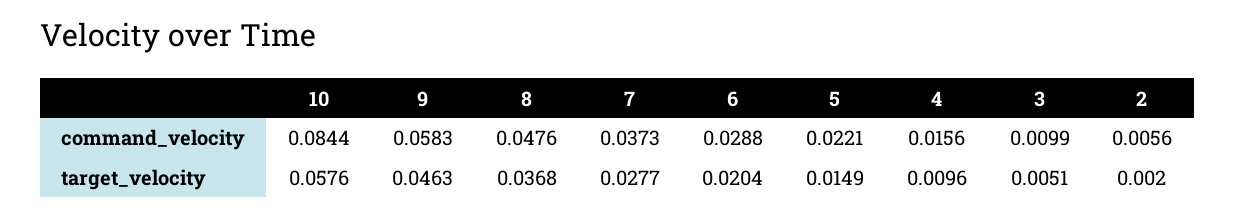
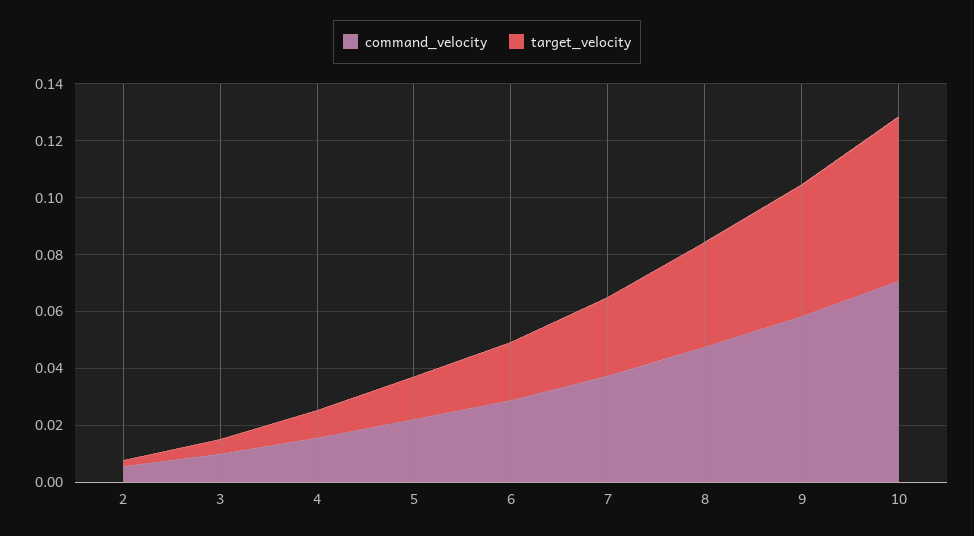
  {
    "command_velocity": {
-     "10": 0.0844,
+     "10": 0.07,
      "9": 0.0583,
      "8": 0.0476,
      "7": 0.0373,
      "6": 0.0288,
      "5": 0.0221,
      "4": 0.0156,
      "3": 0.0099,
      "2": 0.0056
    },
    "target_velocity": {
      "10": 0.0576,
      "9": 0.0463,
      "8": 0.0368,
      "7": 0.0277,
      "6": 0.0204,
      "5": 0.0149,
      "4": 0.0096,
      "3": 0.0051,
      "2": 0.002
    }
  }

